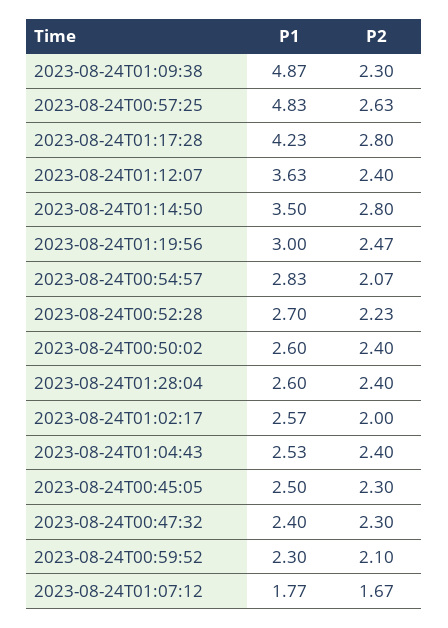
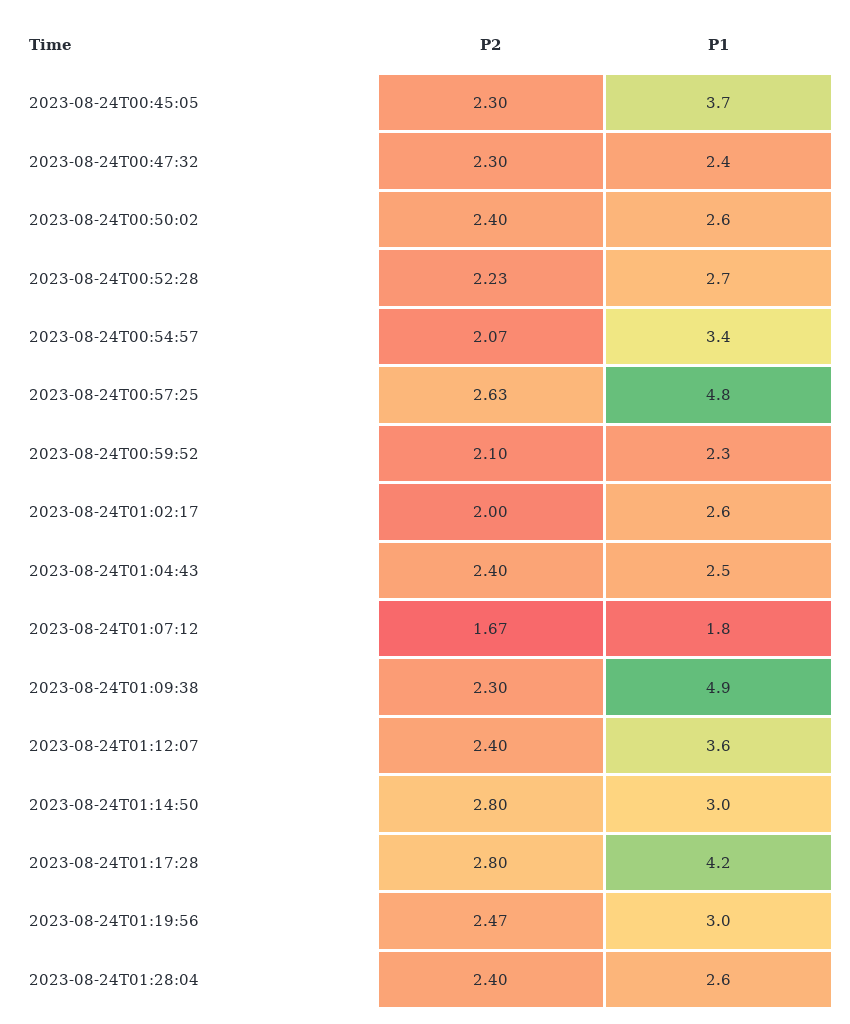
  {
    "P1": {
      "2023-08-24T01:09:38": 4.87,
      "2023-08-24T00:57:25": 4.83,
      "2023-08-24T01:17:28": 4.23,
      "2023-08-24T01:12:07": 3.63,
-     "2023-08-24T01:14:50": 3.5,
+     "2023-08-24T01:14:50": 3,
      "2023-08-24T01:19:56": 3,
-     "2023-08-24T00:54:57": 2.83,
+     "2023-08-24T00:54:57": 3.4,
      "2023-08-24T00:52:28": 2.7,
      "2023-08-24T00:50:02": 2.6,
      "2023-08-24T01:28:04": 2.6,
      "2023-08-24T01:02:17": 2.57,
      "2023-08-24T01:04:43": 2.53,
-     "2023-08-24T00:45:05": 2.5,
+     "2023-08-24T00:45:05": 3.7,
      "2023-08-24T00:47:32": 2.4,
      "2023-08-24T00:59:52": 2.3,
      "2023-08-24T01:07:12": 1.77
    },
    "P2": {
      "2023-08-24T01:09:38": 2.3,
      "2023-08-24T00:57:25": 2.63,
      "2023-08-24T01:17:28": 2.8,
      "2023-08-24T01:12:07": 2.4,
      "2023-08-24T01:14:50": 2.8,
      "2023-08-24T01:19:56": 2.47,
      "2023-08-24T00:54:57": 2.07,
      "2023-08-24T00:52:28": 2.23,
      "2023-08-24T00:50:02": 2.4,
      "2023-08-24T01:28:04": 2.4,
      "2023-08-24T01:02:17": 2,
      "2023-08-24T01:04:43": 2.4,
      "2023-08-24T00:45:05": 2.3,
      "2023-08-24T00:47:32": 2.3,
      "2023-08-24T00:59:52": 2.1,
      "2023-08-24T01:07:12": 1.67
    }
  }

